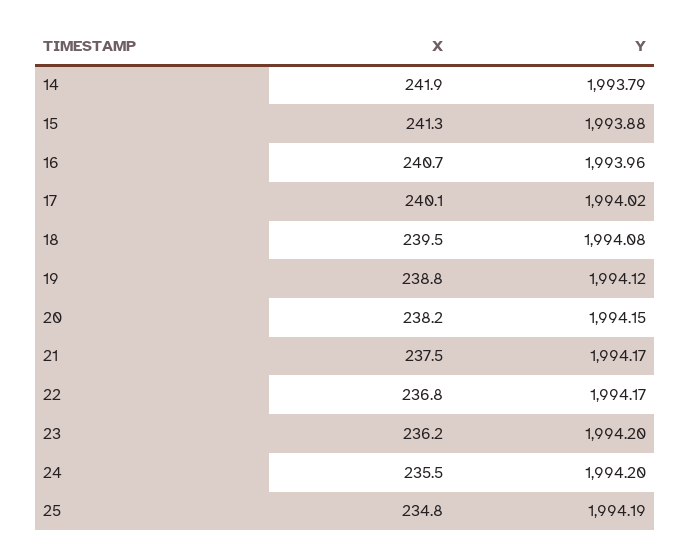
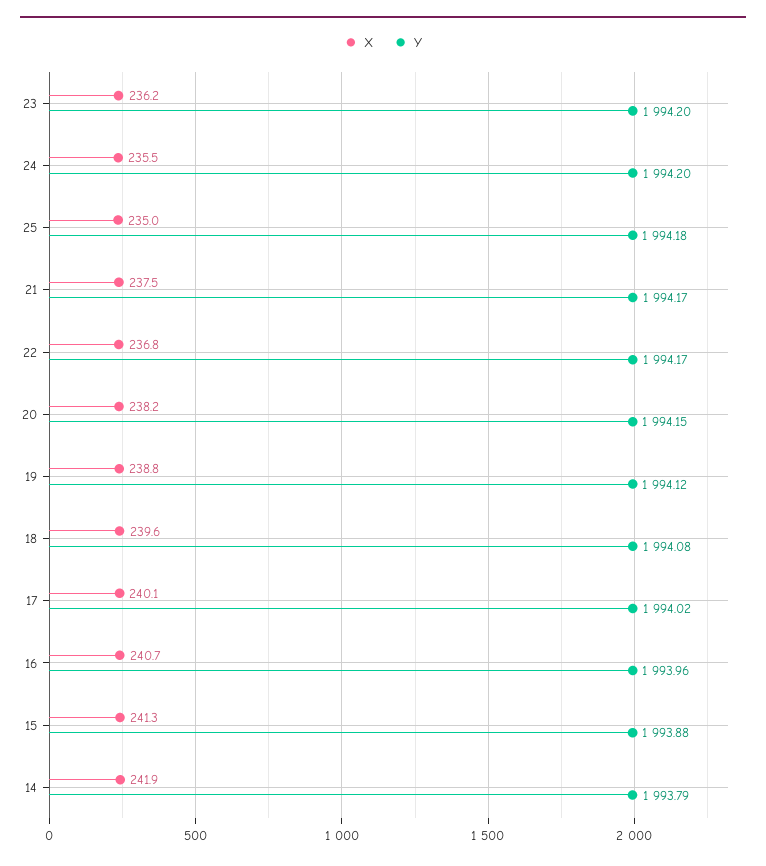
  {
    "X": {
      "14": 241.9,
      "15": 241.3,
      "16": 240.7,
      "17": 240.1,
-     "18": 239.5,
+     "18": 239.6,
      "19": 238.8,
      "20": 238.2,
      "21": 237.5,
      "22": 236.8,
      "23": 236.2,
      "24": 235.5,
-     "25": 234.8
+     "25": 235
    },
    "Y": {
      "14": 1993.79,
      "15": 1993.88,
      "16": 1993.96,
      "17": 1994.02,
      "18": 1994.08,
      "19": 1994.12,
      "20": 1994.15,
      "21": 1994.17,
      "22": 1994.17,
      "23": 1994.2,
      "24": 1994.2,
-     "25": 1994.19
+     "25": 1994.18
    }
  }

